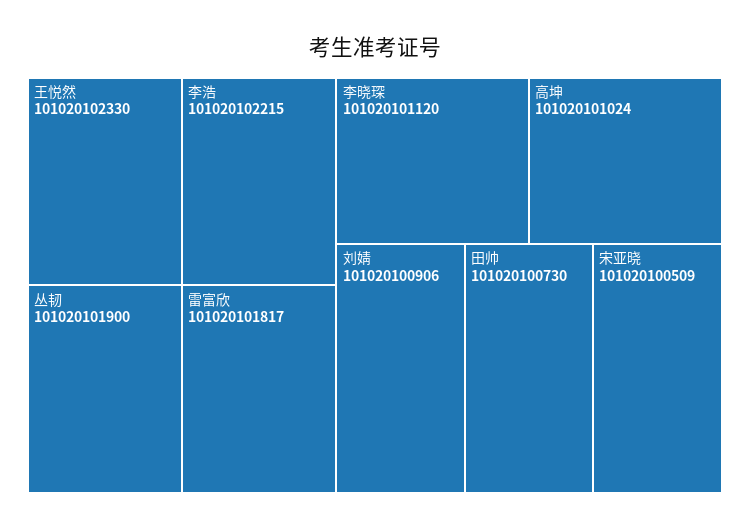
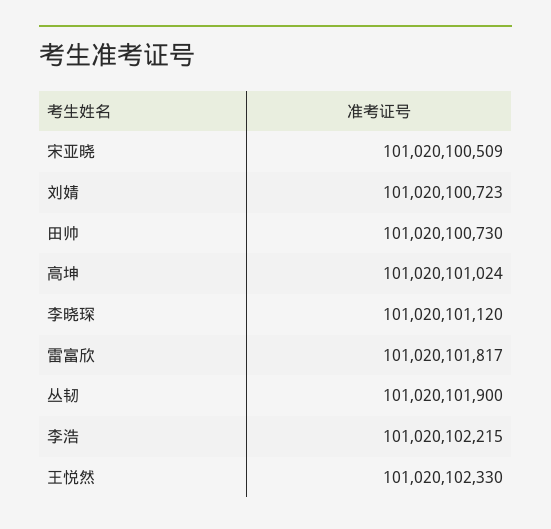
  {
    "王悦然": 101020102330,
    "李浩": 101020102215,
    "丛韧": 101020101900,
    "雷富欣": 101020101817,
    "李晓琛": 101020101120,
    "高坤": 101020101024,
-   "刘婧": 101020100906,
+   "刘婧": 101020100723,
    "田帅": 101020100730,
    "宋亚晓": 101020100509
  }

